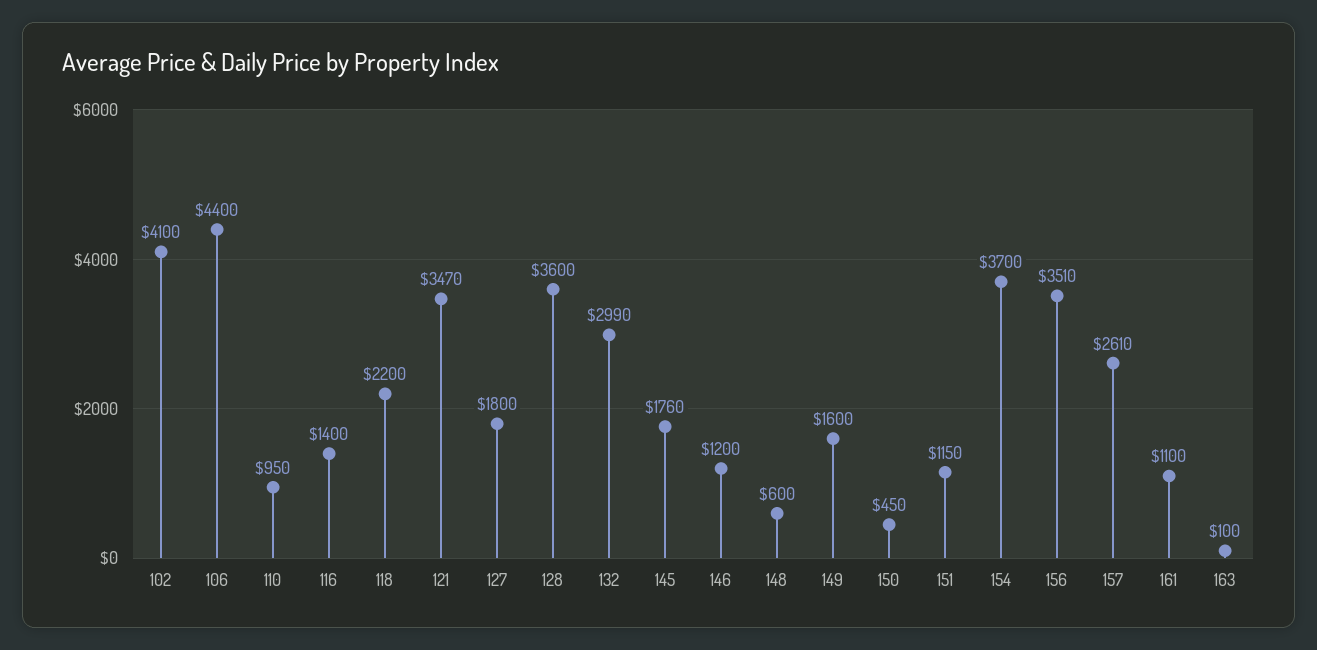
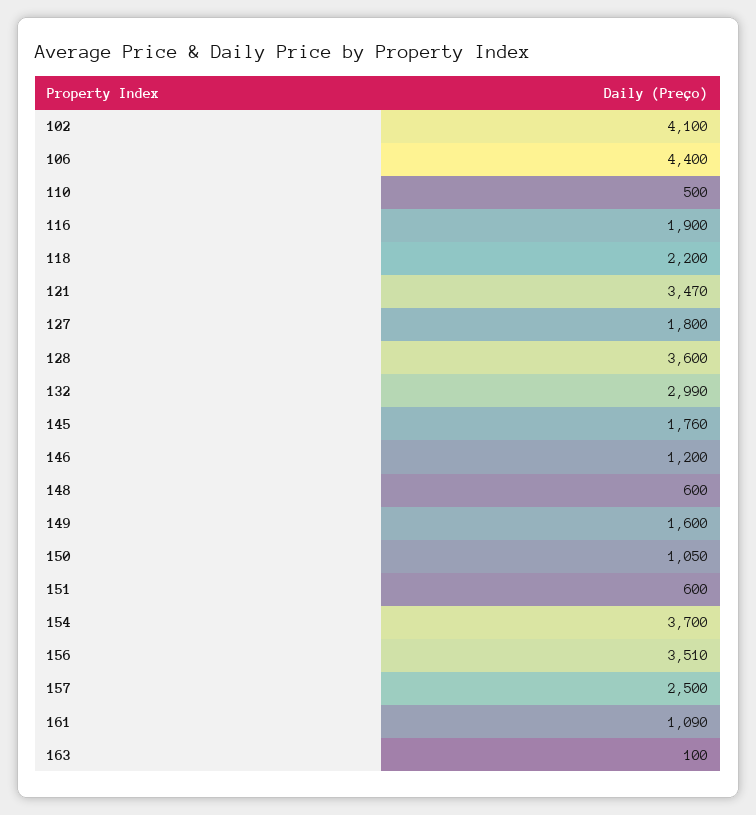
  {
    "102": 4100,
    "106": 4400,
-   "110": 950,
+   "110": 500,
-   "116": 1400,
+   "116": 1900,
    "118": 2200,
    "121": 3470,
    "127": 1800,
    "128": 3600,
    "132": 2990,
    "145": 1760,
    "146": 1200,
    "148": 600,
    "149": 1600,
-   "150": 450,
+   "150": 1050,
-   "151": 1150,
+   "151": 600,
    "154": 3700,
    "156": 3510,
-   "157": 2610,
+   "157": 2500,
-   "161": 1100,
+   "161": 1090,
    "163": 100
  }

